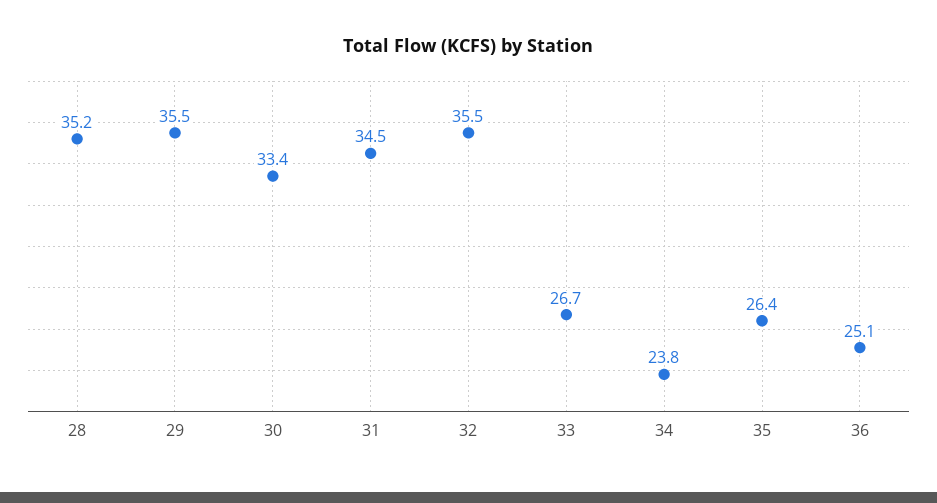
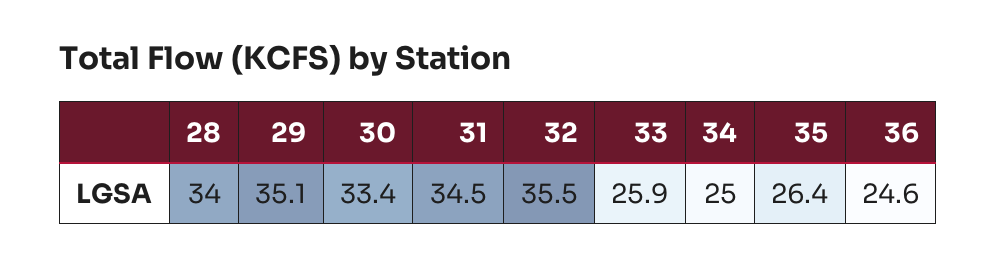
  {
-   "28": 35.2,
+   "28": 34,
-   "29": 35.5,
+   "29": 35.1,
    "30": 33.4,
    "31": 34.5,
    "32": 35.5,
-   "33": 26.7,
+   "33": 25.9,
-   "34": 23.8,
+   "34": 25,
    "35": 26.4,
-   "36": 25.1
+   "36": 24.6
  }

